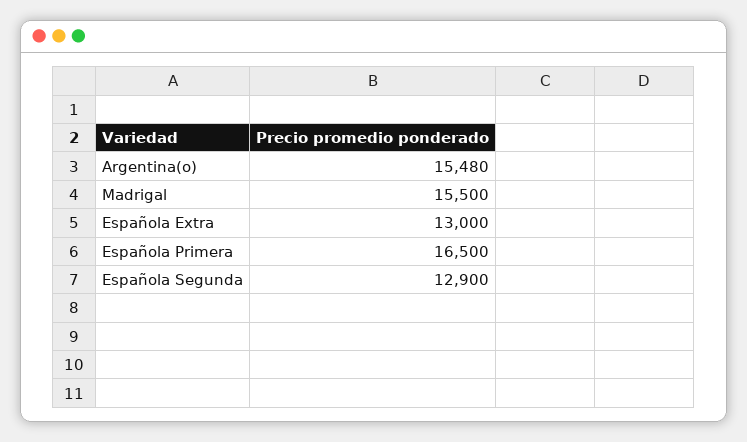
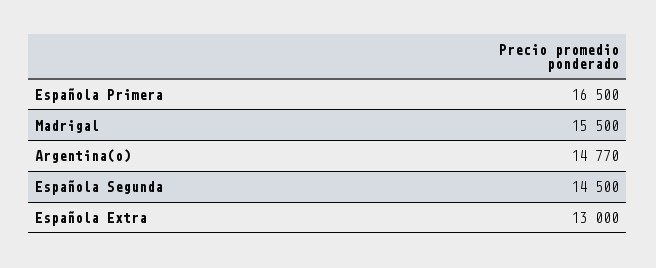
  {
-   "Argentina(o)": 15480,
+   "Argentina(o)": 14770,
    "Madrigal": 15500,
    "Española Extra": 13000,
    "Española Primera": 16500,
-   "Española Segunda": 12900
+   "Española Segunda": 14500
  }

